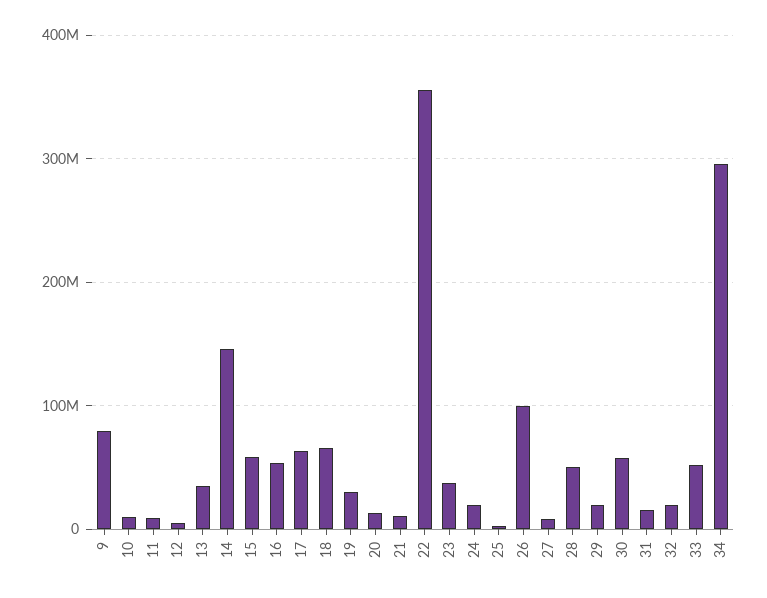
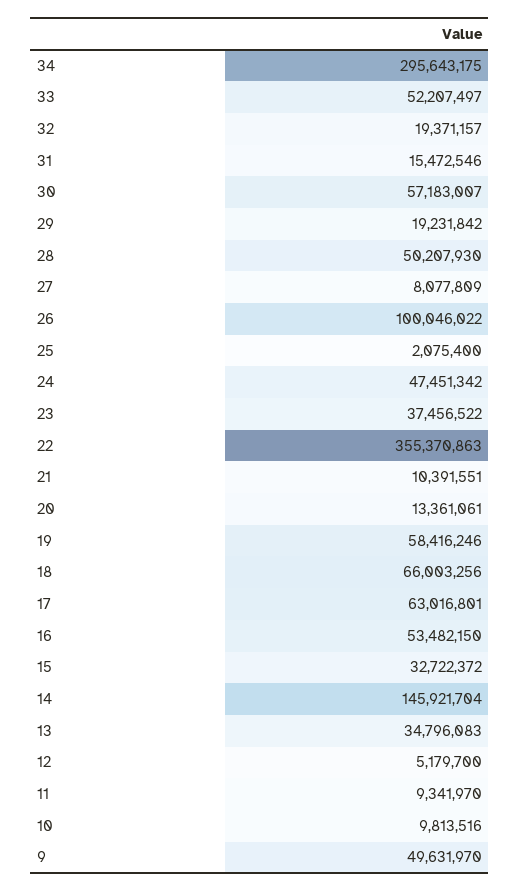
  {
-   "9": 80000000,
+   "9": 49631970,
    "10": 9813516,
    "11": 9341970,
    "12": 5179700,
    "13": 34796083,
    "14": 145921704,
-   "15": 60000000,
+   "15": 32722372,
    "16": 53482150,
    "17": 63016801,
    "18": 66003256,
-   "19": 30000000,
+   "19": 58416246,
    "20": 13361061,
    "21": 10391551,
    "22": 355370863,
    "23": 37456522,
-   "24": 20000000,
+   "24": 47451342,
    "25": 2075400,
    "26": 100046022,
    "27": 8077809,
    "28": 50207930,
    "29": 19231842,
    "30": 57183007,
    "31": 15472546,
    "32": 19371157,
    "33": 52207497,
    "34": 295643175
  }

